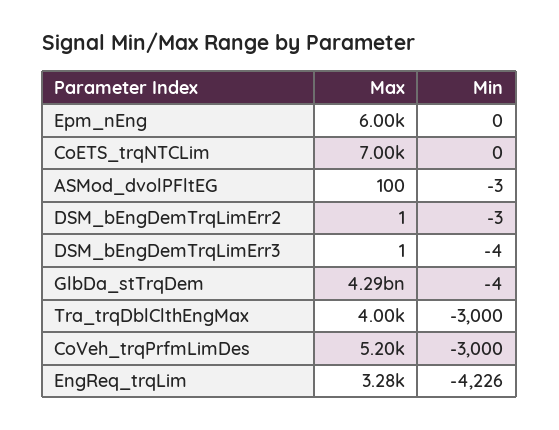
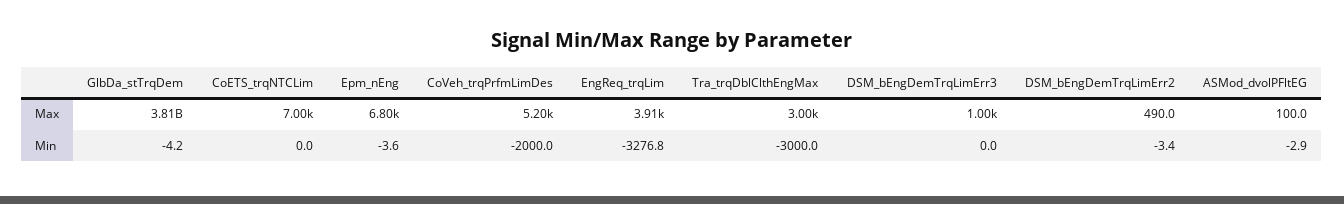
  {
    "Max": {
-     "Epm_nEng": 6000,
+     "Epm_nEng": 6800,
      "CoETS_trqNTCLim": 7000,
      "ASMod_dvolPFltEG": 100,
-     "DSM_bEngDemTrqLimErr2": 1,
+     "DSM_bEngDemTrqLimErr2": 490,
-     "DSM_bEngDemTrqLimErr3": 1,
+     "DSM_bEngDemTrqLimErr3": 1000,
-     "GlbDa_stTrqDem": 4290000000,
+     "GlbDa_stTrqDem": 3810000000,
-     "Tra_trqDblClthEngMax": 4000,
+     "Tra_trqDblClthEngMax": 3000,
      "CoVeh_trqPrfmLimDes": 5200,
-     "EngReq_trqLim": 3280
+     "EngReq_trqLim": 3910
    },
    "Min": {
-     "Epm_nEng": 0,
+     "Epm_nEng": -3.6,
      "CoETS_trqNTCLim": 0,
      "ASMod_dvolPFltEG": -2.9,
      "DSM_bEngDemTrqLimErr2": -3.4,
-     "DSM_bEngDemTrqLimErr3": -4,
+     "DSM_bEngDemTrqLimErr3": 0,
      "GlbDa_stTrqDem": -4.2,
      "Tra_trqDblClthEngMax": -3000,
-     "CoVeh_trqPrfmLimDes": -3000,
+     "CoVeh_trqPrfmLimDes": -2000,
-     "EngReq_trqLim": -4226
+     "EngReq_trqLim": -3276.8
    }
  }

